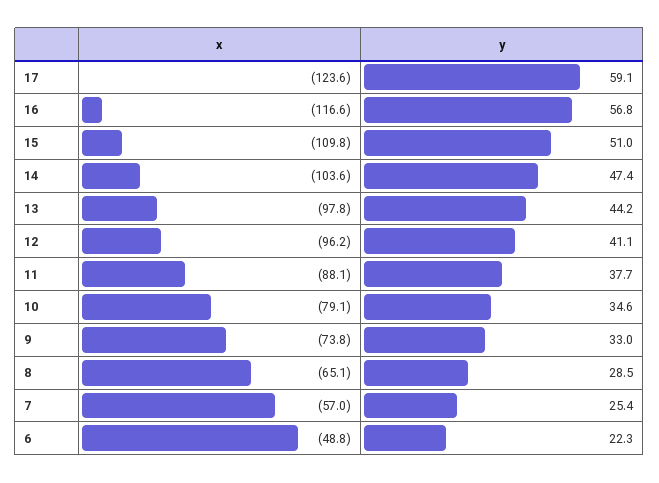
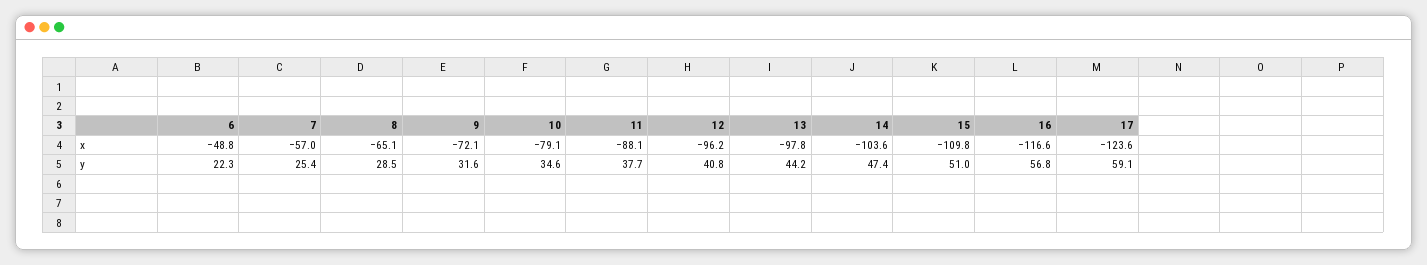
  {
    "x": {
      "17": -123.6,
      "16": -116.6,
      "15": -109.8,
      "14": -103.6,
      "13": -97.8,
      "12": -96.2,
      "11": -88.1,
      "10": -79.1,
-     "9": -73.8,
+     "9": -72.1,
      "8": -65.1,
      "7": -57,
      "6": -48.8
    },
    "y": {
      "17": 59.1,
      "16": 56.8,
      "15": 51,
      "14": 47.4,
      "13": 44.2,
-     "12": 41.1,
+     "12": 40.8,
      "11": 37.7,
      "10": 34.6,
-     "9": 33,
+     "9": 31.6,
      "8": 28.5,
      "7": 25.4,
      "6": 22.3
    }
  }

